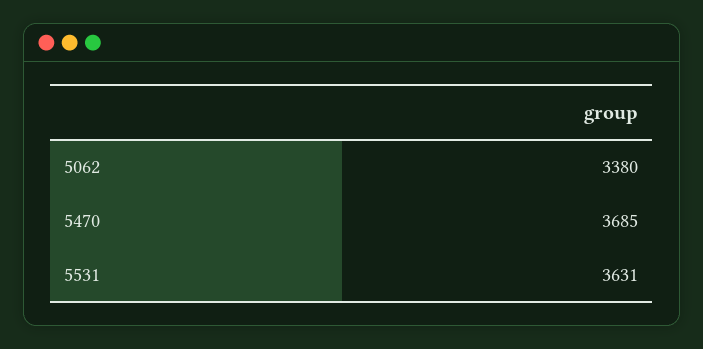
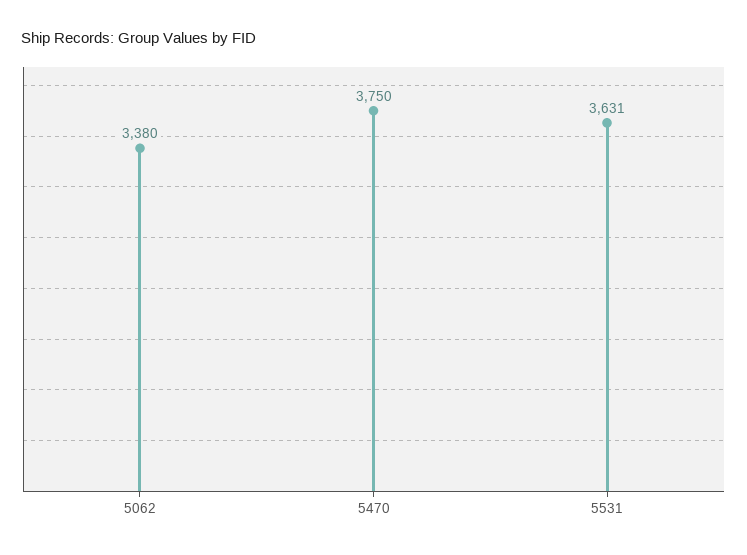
  {
    "5062": 3380,
-   "5470": 3685,
+   "5470": 3750,
    "5531": 3631
  }

